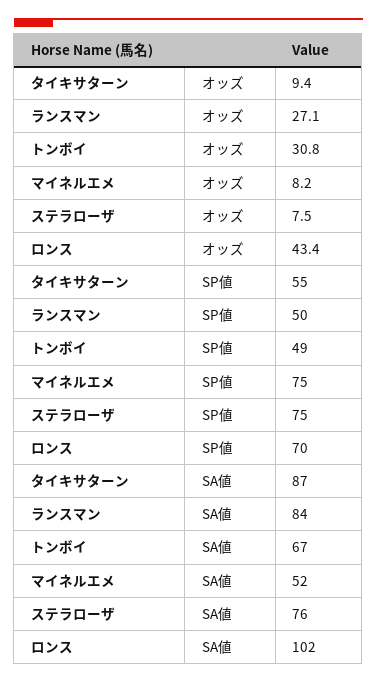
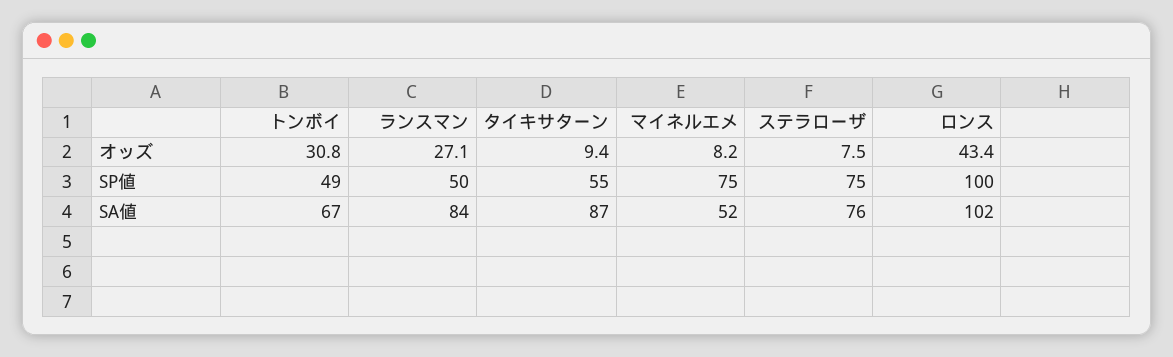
  {
    "タイキサターン": {
      "オッズ": 9.4,
      "SP値": 55,
      "SA値": 87
    },
    "ランスマン": {
      "オッズ": 27.1,
      "SP値": 50,
      "SA値": 84
    },
    "トンボイ": {
      "オッズ": 30.8,
      "SP値": 49,
      "SA値": 67
    },
    "マイネルエメ": {
      "オッズ": 8.2,
      "SP値": 75,
      "SA値": 52
    },
    "ステラローザ": {
      "オッズ": 7.5,
      "SP値": 75,
      "SA値": 76
    },
    "ロンス": {
      "オッズ": 43.4,
-     "SP値": 70,
+     "SP値": 100,
      "SA値": 102
    }
  }

